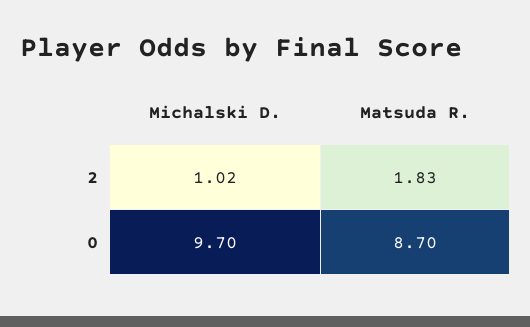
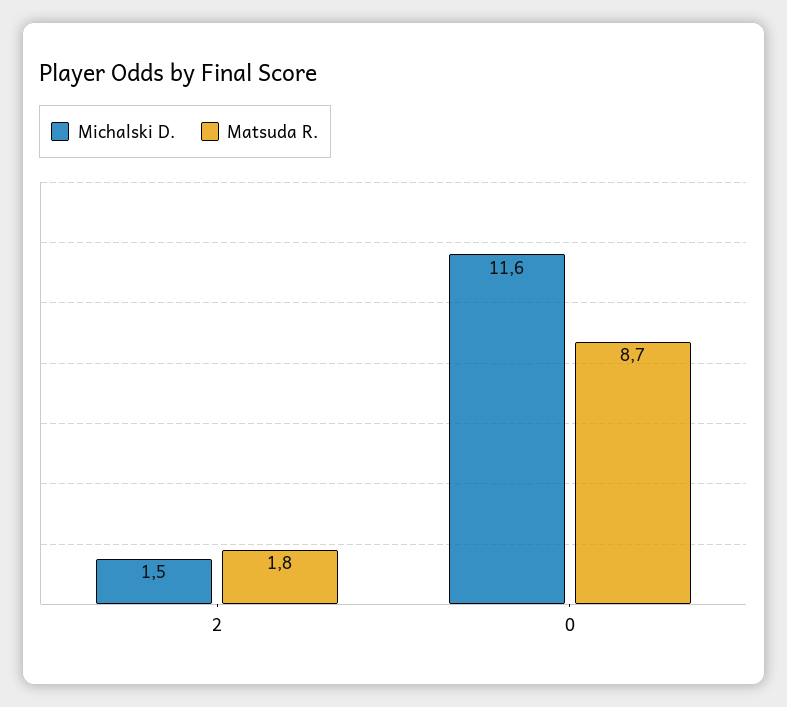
  {
    "Michalski D.": {
-     "2": 1.02,
+     "2": 1.5,
-     "0": 9.7
+     "0": 11.6
    },
    "Matsuda R.": {
      "2": 1.83,
      "0": 8.7
    }
  }

